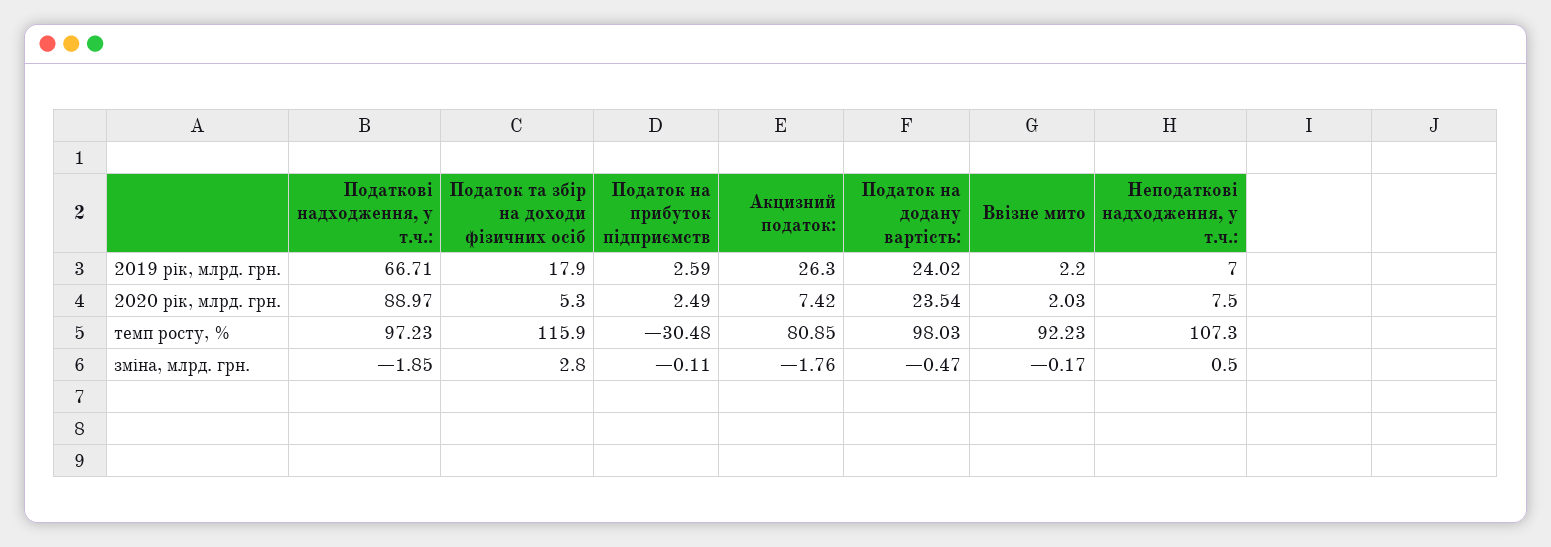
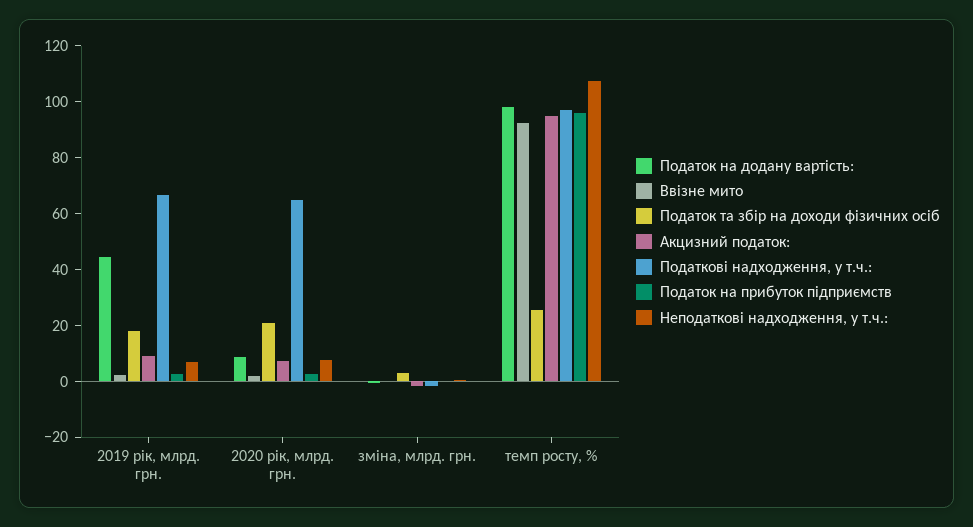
  {
    "Податкові надходження, у т.ч.:": {
      "2019 рік, млрд. грн.": 66.71,
-     "2020 рік, млрд. грн.": 88.97,
+     "2020 рік, млрд. грн.": 65,
      "темп росту, %": 97.23,
      "зміна, млрд. грн.": -1.85
    },
    "Податок та збір на доходи фізичних осіб": {
      "2019 рік, млрд. грн.": 17.9,
-     "2020 рік, млрд. грн.": 5.3,
+     "2020 рік, млрд. грн.": 20,
-     "темп росту, %": 115.9,
+     "темп росту, %": 25,
      "зміна, млрд. грн.": 2.8
    },
    "Податок на прибуток підприємств": {
      "2019 рік, млрд. грн.": 2.59,
      "2020 рік, млрд. грн.": 2.49,
-     "темп росту, %": -30.48,
+     "темп росту, %": 95,
      "зміна, млрд. грн.": -0.11
    },
    "Акцизний податок:": {
-     "2019 рік, млрд. грн.": 26.3,
+     "2019 рік, млрд. грн.": 10,
      "2020 рік, млрд. грн.": 7.42,
-     "темп росту, %": 80.85,
+     "темп росту, %": 95,
      "зміна, млрд. грн.": -1.76
    },
    "Податок на додану вартість:": {
-     "2019 рік, млрд. грн.": 24.02,
+     "2019 рік, млрд. грн.": 45,
-     "2020 рік, млрд. грн.": 23.54,
+     "2020 рік, млрд. грн.": 10,
      "темп росту, %": 98.03,
      "зміна, млрд. грн.": -0.47
    },
    "Ввізне мито": {
      "2019 рік, млрд. грн.": 2.2,
      "2020 рік, млрд. грн.": 2.03,
      "темп росту, %": 92.23,
      "зміна, млрд. грн.": -0.17
    },
    "Неподаткові надходження, у т.ч.:": {
      "2019 рік, млрд. грн.": 7,
      "2020 рік, млрд. грн.": 7.5,
      "темп росту, %": 107.3,
      "зміна, млрд. грн.": 0.5
    }
  }

